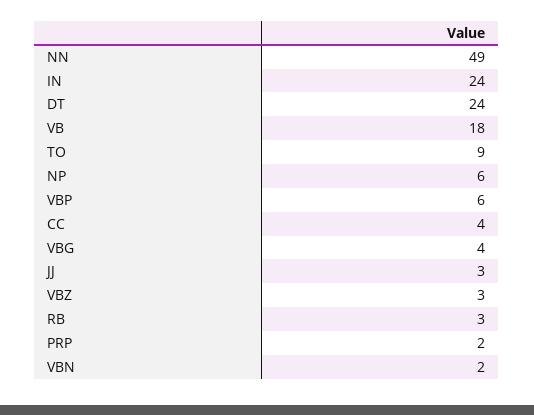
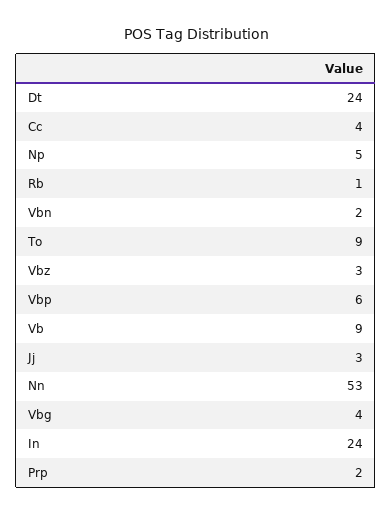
  {
-   "NN": 49,
+   "NN": 53,
    "IN": 24,
    "DT": 24,
-   "VB": 18,
+   "VB": 9,
    "TO": 9,
-   "NP": 6,
+   "NP": 5,
    "VBP": 6,
    "CC": 4,
    "VBG": 4,
    "JJ": 3,
    "VBZ": 3,
-   "RB": 3,
+   "RB": 1,
    "PRP": 2,
    "VBN": 2
  }

